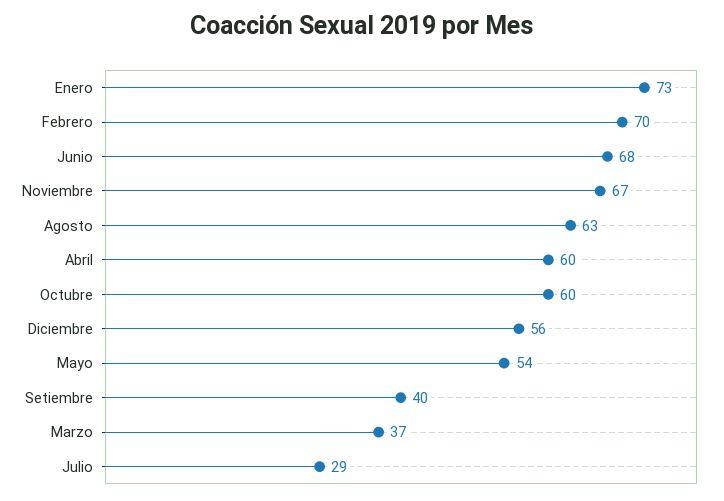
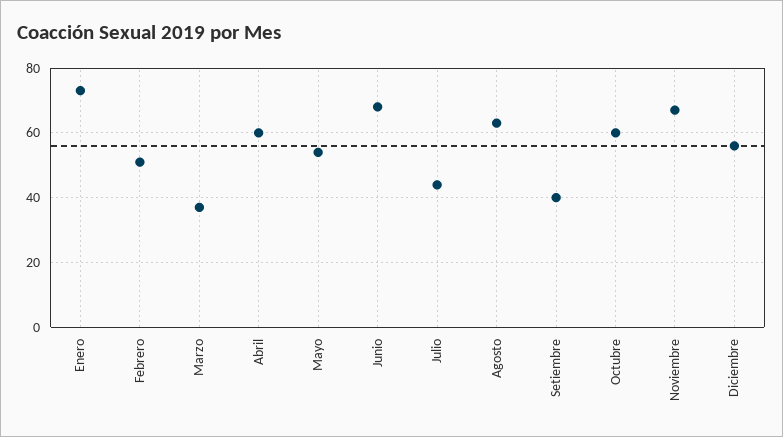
  {
    "Enero": 73,
-   "Febrero": 70,
+   "Febrero": 50,
    "Junio": 68,
    "Noviembre": 67,
    "Agosto": 63,
    "Abril": 60,
    "Octubre": 60,
    "Diciembre": 56,
    "Mayo": 54,
    "Setiembre": 40,
    "Marzo": 37,
-   "Julio": 29
+   "Julio": 45
  }

